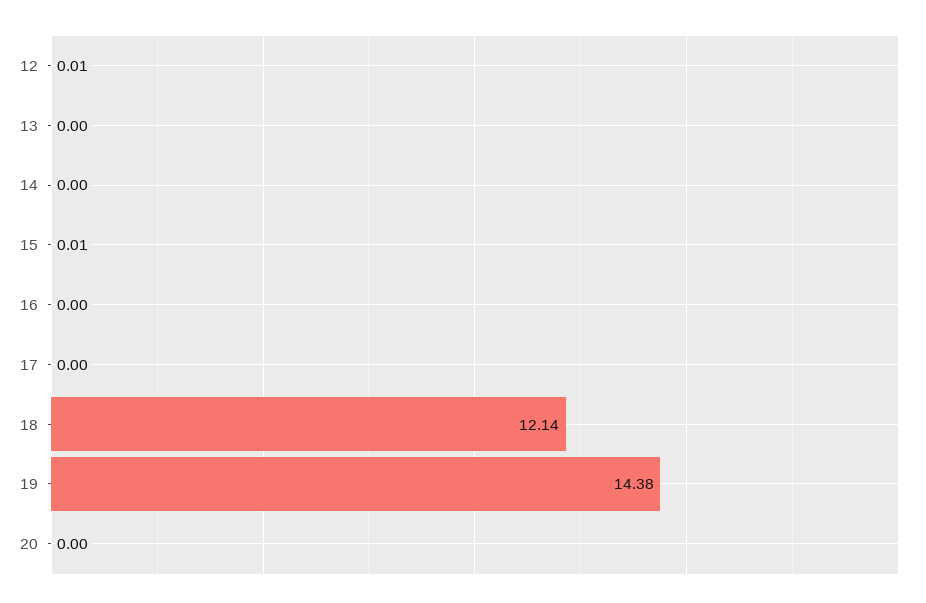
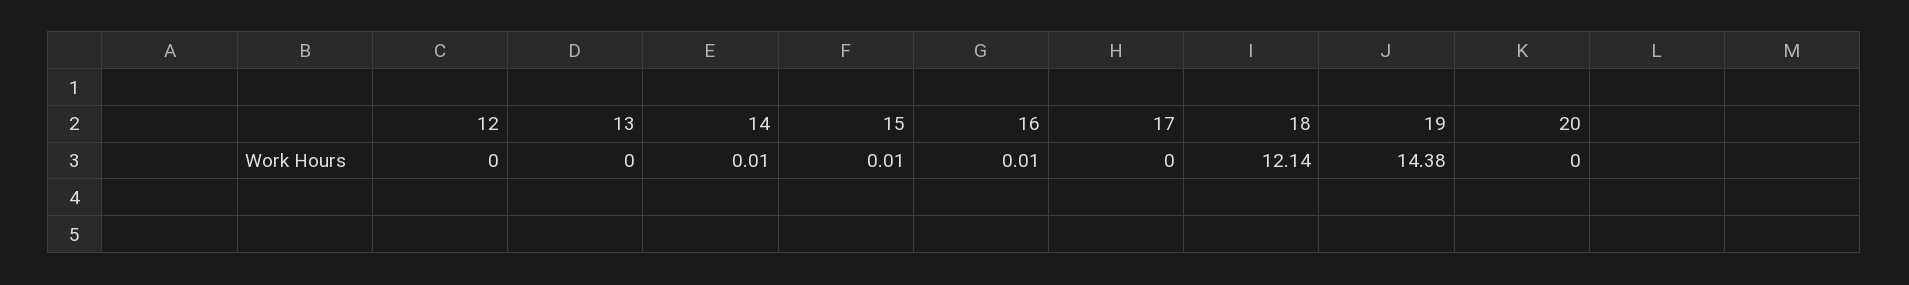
  {
-   "12": 0.01,
+   "12": 0,
    "13": 0,
-   "14": 0,
+   "14": 0.01,
    "15": 0.01,
-   "16": 0,
+   "16": 0.01,
    "17": 0,
    "18": 12.14,
    "19": 14.38,
    "20": 0
  }

